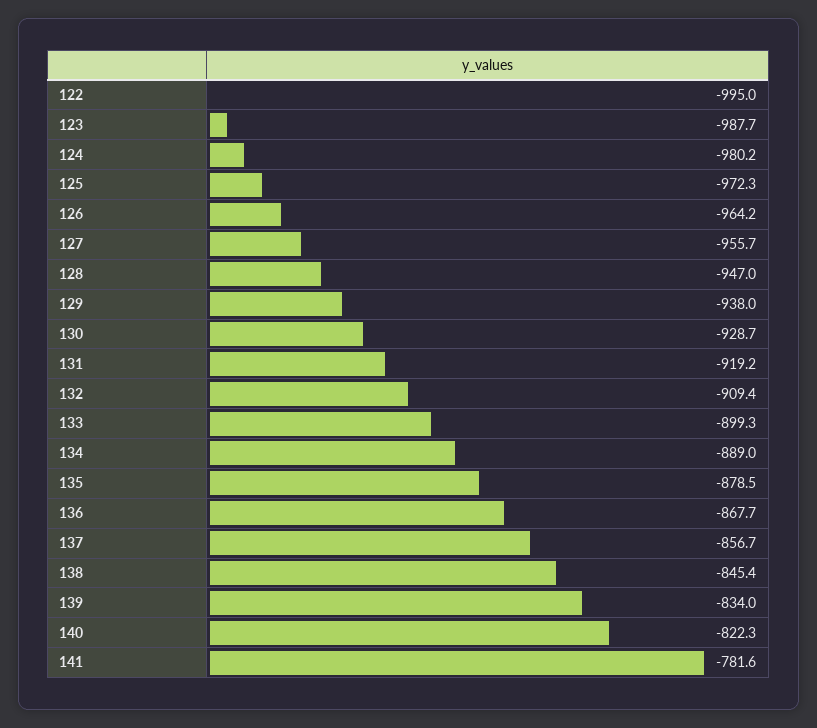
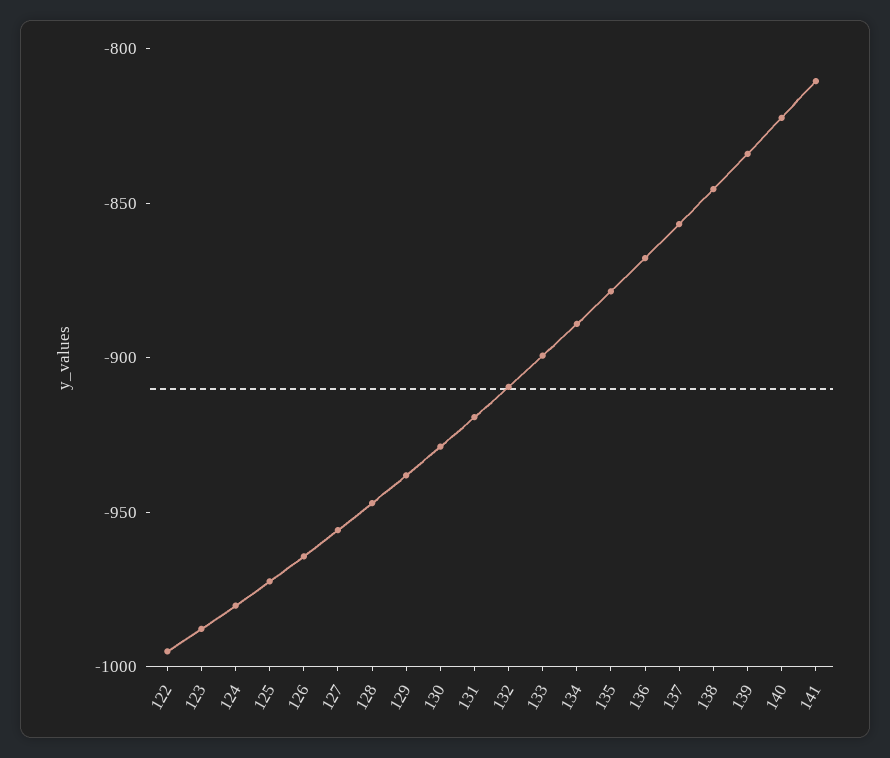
  {
    "122": -995,
    "123": -987.7,
    "124": -980.2,
    "125": -972.3,
    "126": -964.2,
    "127": -955.7,
    "128": -947,
    "129": -938,
    "130": -928.7,
    "131": -919.2,
    "132": -909.4,
    "133": -899.3,
    "134": -889,
    "135": -878.5,
    "136": -867.7,
    "137": -856.7,
    "138": -845.4,
    "139": -834,
    "140": -822.3,
-   "141": -781.6
+   "141": -810
  }

